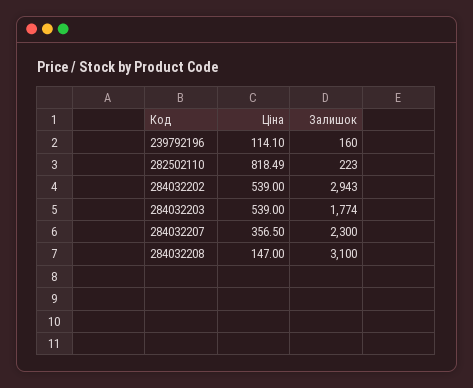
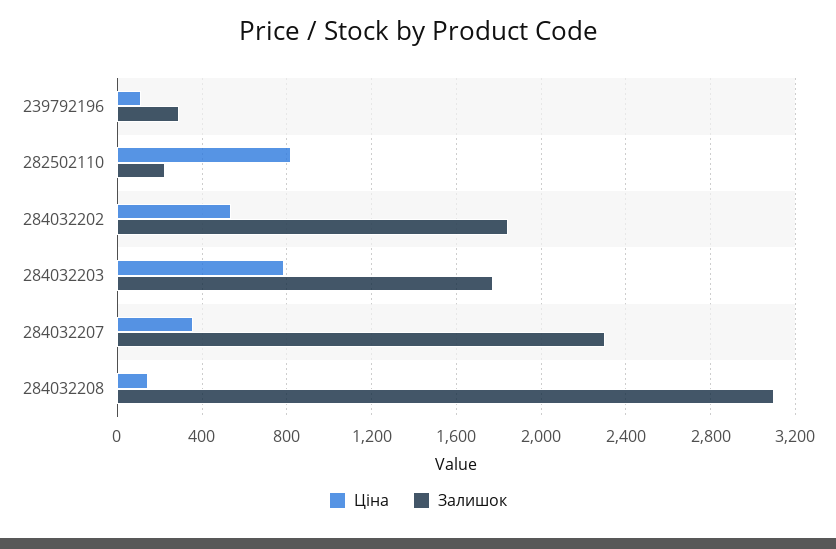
  {
    "Ціна": {
      "239792196": 114.1,
      "282502110": 818.49,
      "284032202": 539,
-     "284032203": 539,
+     "284032203": 800,
      "284032207": 356.5,
      "284032208": 147
    },
    "Залишок": {
-     "239792196": 160,
+     "239792196": 300,
      "282502110": 223,
-     "284032202": 2943,
+     "284032202": 1850,
      "284032203": 1774,
      "284032207": 2300,
      "284032208": 3100
    }
  }

